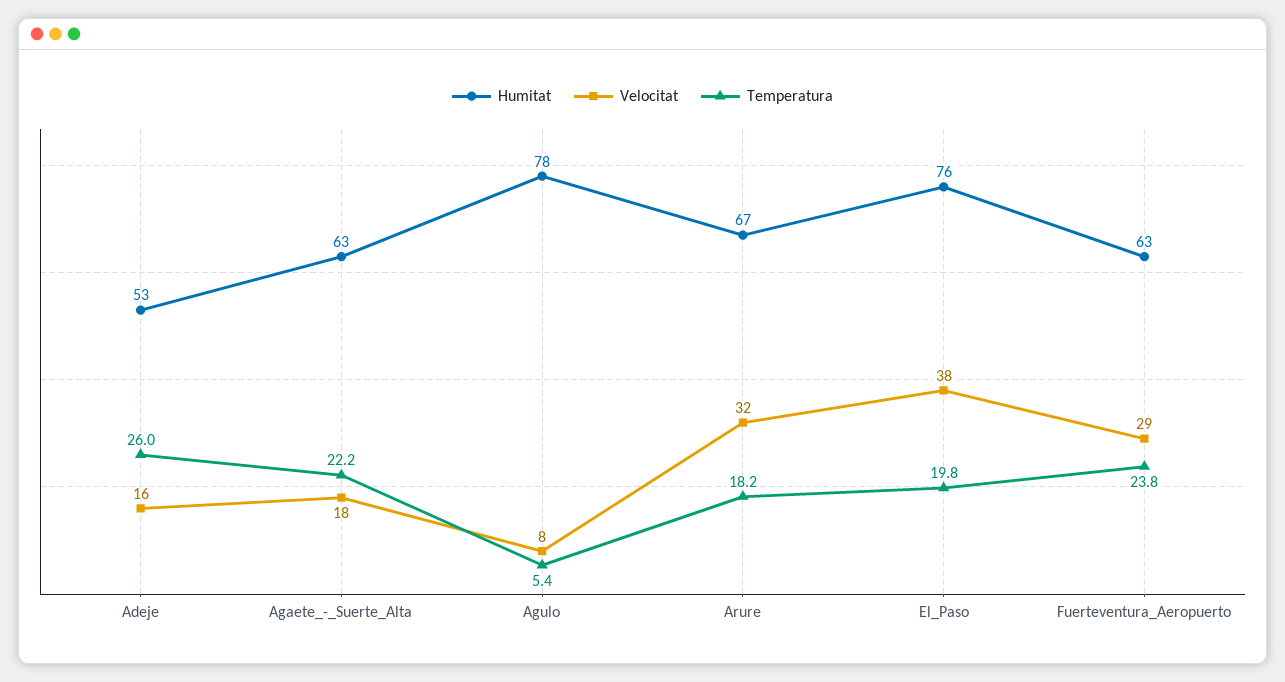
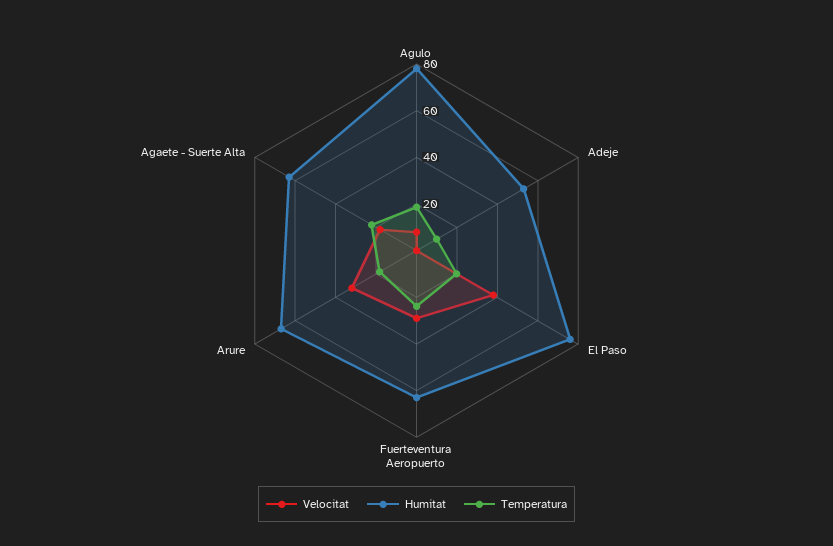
  {
    "Humitat": {
      "Adeje": 53,
      "Agaete_-_Suerte_Alta": 63,
      "Agulo": 78,
      "Arure": 67,
      "El_Paso": 76,
      "Fuerteventura_Aeropuerto": 63
    },
    "Velocitat": {
-     "Adeje": 16,
+     "Adeje": 0,
      "Agaete_-_Suerte_Alta": 18,
      "Agulo": 8,
      "Arure": 32,
      "El_Paso": 38,
      "Fuerteventura_Aeropuerto": 29
    },
    "Temperatura": {
-     "Adeje": 26,
+     "Adeje": 10,
      "Agaete_-_Suerte_Alta": 22.2,
-     "Agulo": 5.4,
+     "Agulo": 20,
      "Arure": 18.2,
      "El_Paso": 19.8,
      "Fuerteventura_Aeropuerto": 23.8
    }
  }

